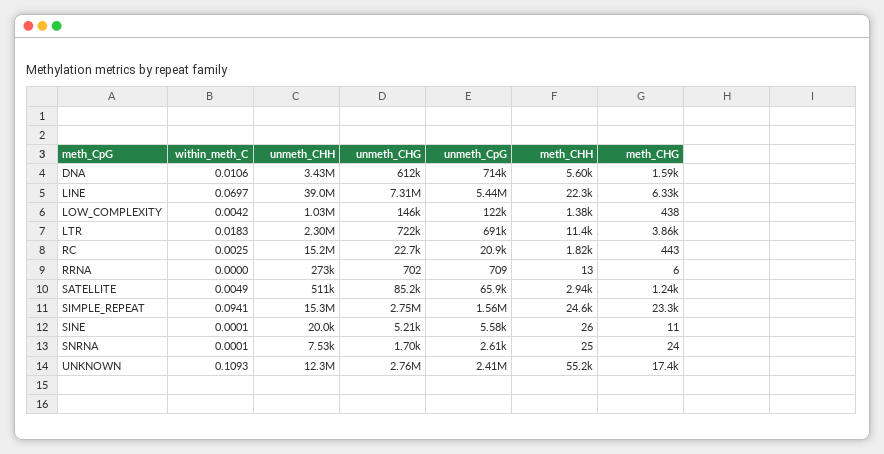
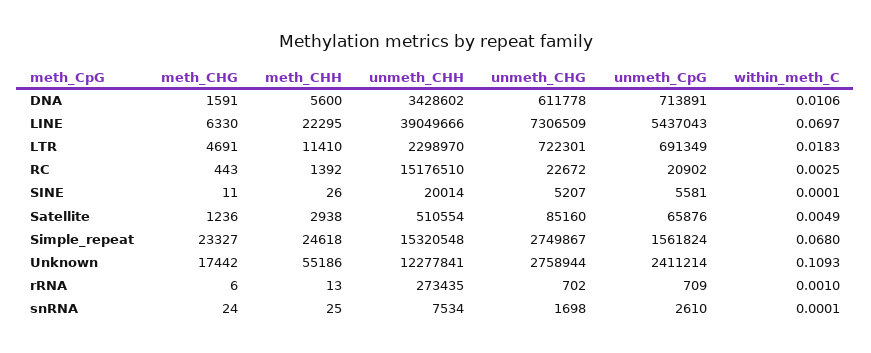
  {
    "within_meth_C": {
      "DNA": 0.0106,
      "LINE": 0.0697,
-     "LOW_COMPLEXITY": 0.0042,
      "LTR": 0.0183,
      "RC": 0.0025,
-     "RRNA": 0,
+     "RRNA": 0.001,
      "SATELLITE": 0.0049,
-     "SIMPLE_REPEAT": 0.0941,
+     "SIMPLE_REPEAT": 0.068,
      "SINE": 0.0001,
      "SNRNA": 0.0001,
      "UNKNOWN": 0.1093
    },
    "unmeth_CHH": {
      "DNA": 3428602,
      "LINE": 39049666,
-     "LOW_COMPLEXITY": 1030000,
      "LTR": 2298970,
      "RC": 15176510,
      "RRNA": 273435,
      "SATELLITE": 510554,
      "SIMPLE_REPEAT": 15320548,
      "SINE": 20014,
      "SNRNA": 7534,
      "UNKNOWN": 12277841
    },
    "unmeth_CHG": {
      "DNA": 611778,
      "LINE": 7306509,
-     "LOW_COMPLEXITY": 146000,
      "LTR": 722301,
      "RC": 22672,
      "RRNA": 702,
      "SATELLITE": 85160,
      "SIMPLE_REPEAT": 2749867,
      "SINE": 5207,
      "SNRNA": 1698,
      "UNKNOWN": 2758944
    },
    "unmeth_CpG": {
      "DNA": 713891,
      "LINE": 5437043,
-     "LOW_COMPLEXITY": 122000,
      "LTR": 691349,
      "RC": 20902,
      "RRNA": 709,
      "SATELLITE": 65876,
      "SIMPLE_REPEAT": 1561824,
      "SINE": 5581,
      "SNRNA": 2610,
      "UNKNOWN": 2411214
    },
    "meth_CHH": {
      "DNA": 5600,
      "LINE": 22295,
-     "LOW_COMPLEXITY": 1380,
      "LTR": 11410,
-     "RC": 1820,
+     "RC": 1392,
      "RRNA": 13,
      "SATELLITE": 2938,
      "SIMPLE_REPEAT": 24618,
      "SINE": 26,
      "SNRNA": 25,
      "UNKNOWN": 55186
    },
    "meth_CHG": {
      "DNA": 1591,
      "LINE": 6330,
-     "LOW_COMPLEXITY": 438,
-     "LTR": 3860,
+     "LTR": 4691,
      "RC": 443,
      "RRNA": 6,
      "SATELLITE": 1236,
      "SIMPLE_REPEAT": 23327,
      "SINE": 11,
      "SNRNA": 24,
      "UNKNOWN": 17442
    }
  }

